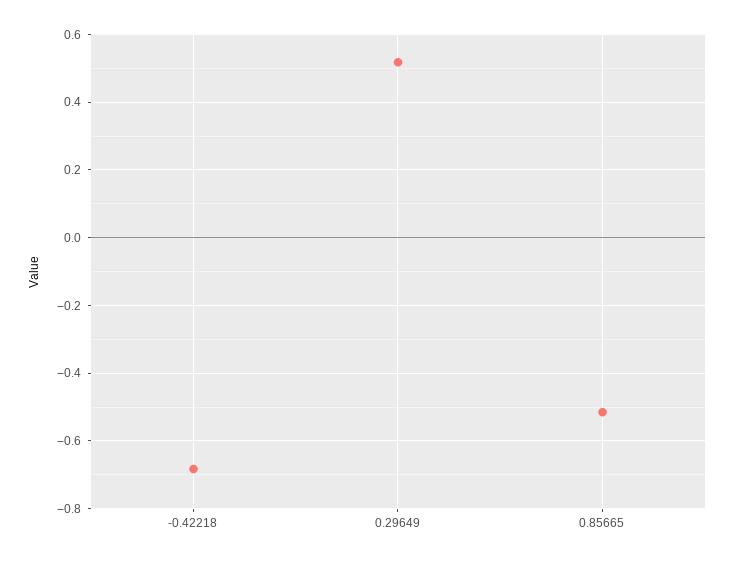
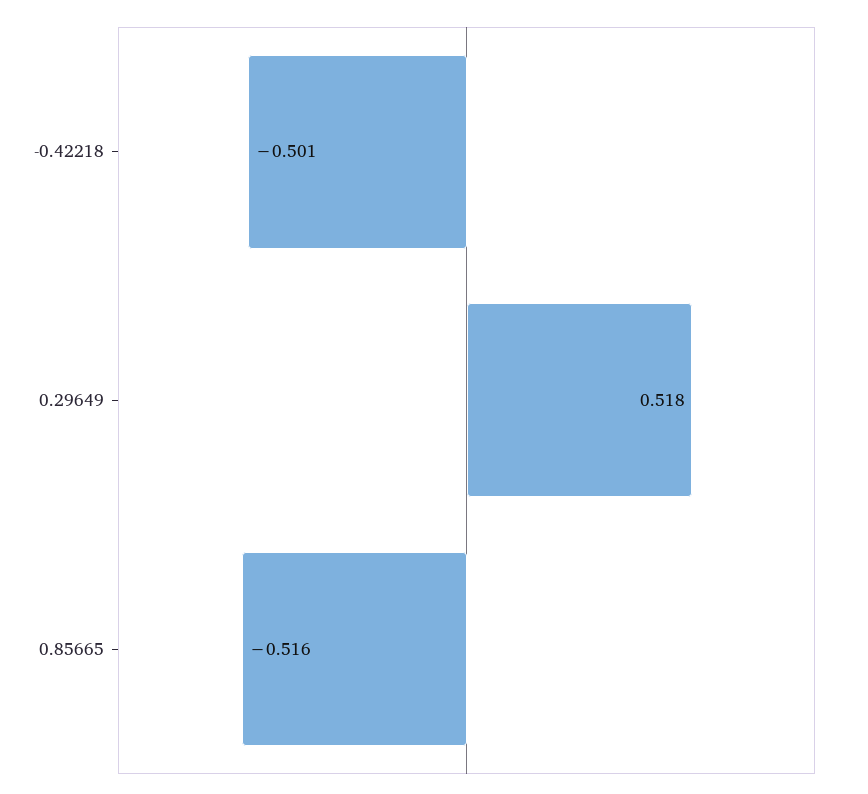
  {
-   "-0.42218": -0.68,
+   "-0.42218": -0.501,
    "0.29649": 0.518,
    "0.85665": -0.516
  }

